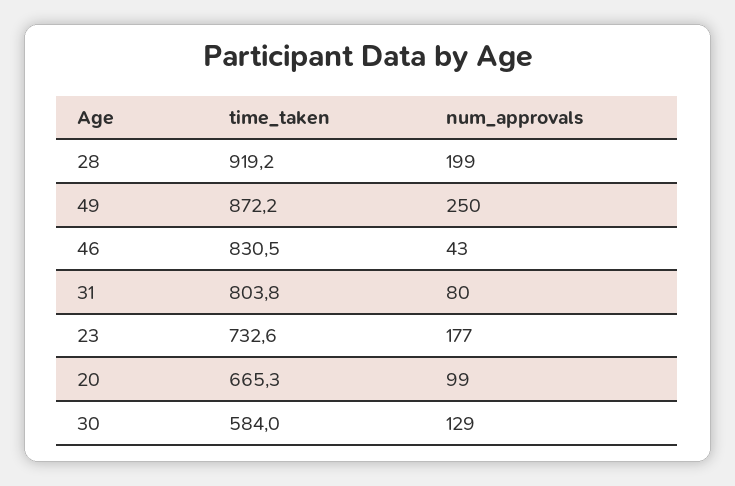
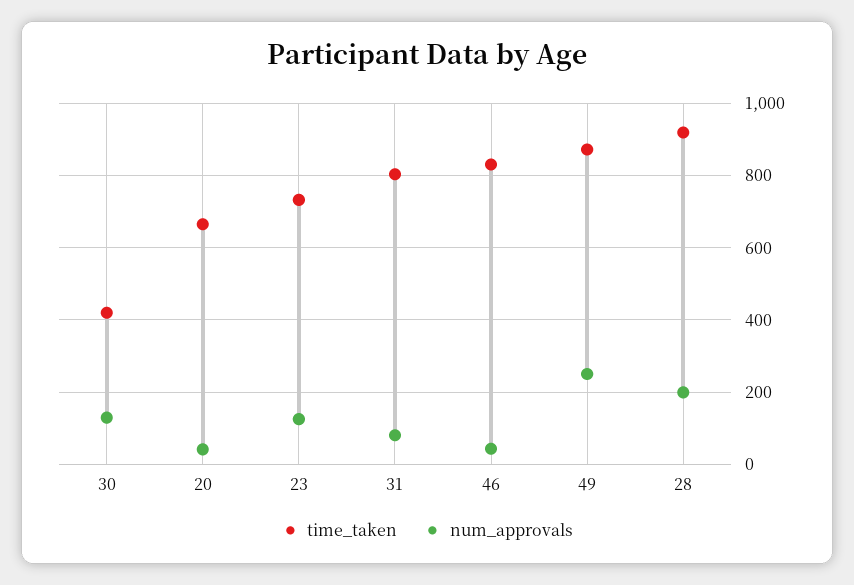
  {
    "time_taken": {
      "28": 919.2,
      "49": 872.2,
      "46": 830.5,
      "31": 803.8,
      "23": 732.6,
      "20": 665.3,
-     "30": 584
+     "30": 420
    },
    "num_approvals": {
      "28": 199,
      "49": 250,
      "46": 43,
      "31": 80,
-     "23": 177,
+     "23": 120,
-     "20": 99,
+     "20": 40,
      "30": 129
    }
  }

